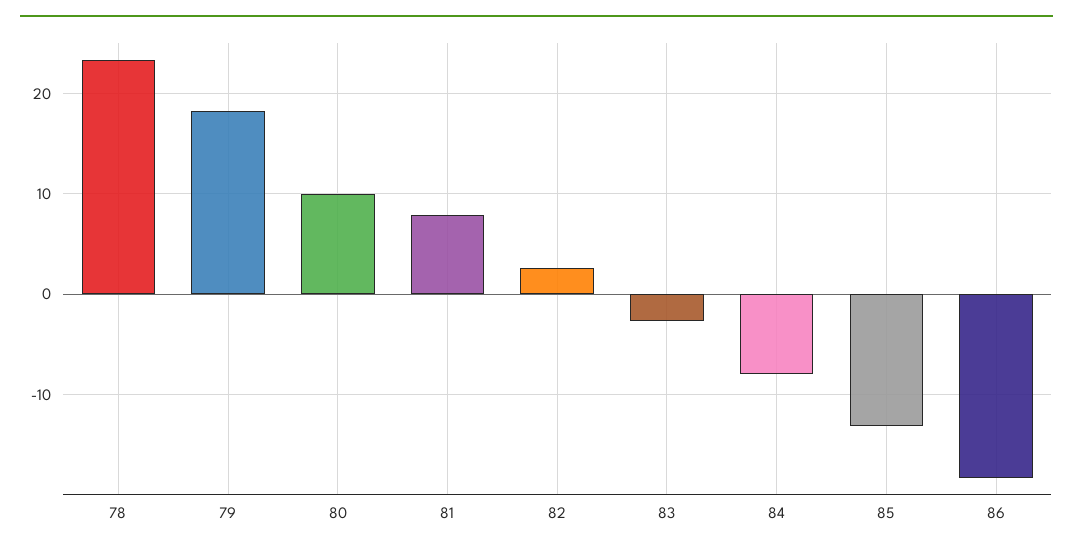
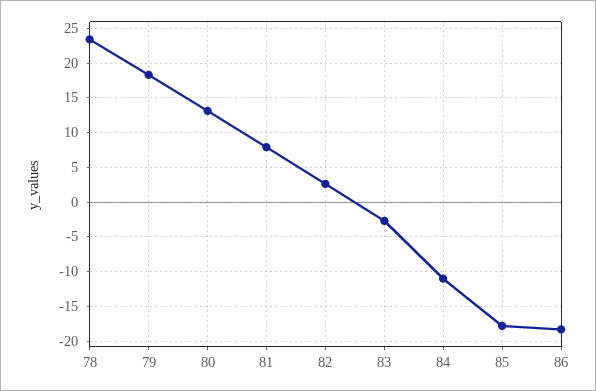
  {
    "78": 23,
    "79": 18,
-   "80": 10,
+   "80": 13,
    "81": 8,
    "82": 3,
    "83": -3,
-   "84": -8,
+   "84": -11,
-   "85": -13,
+   "85": -18,
    "86": -18
  }

